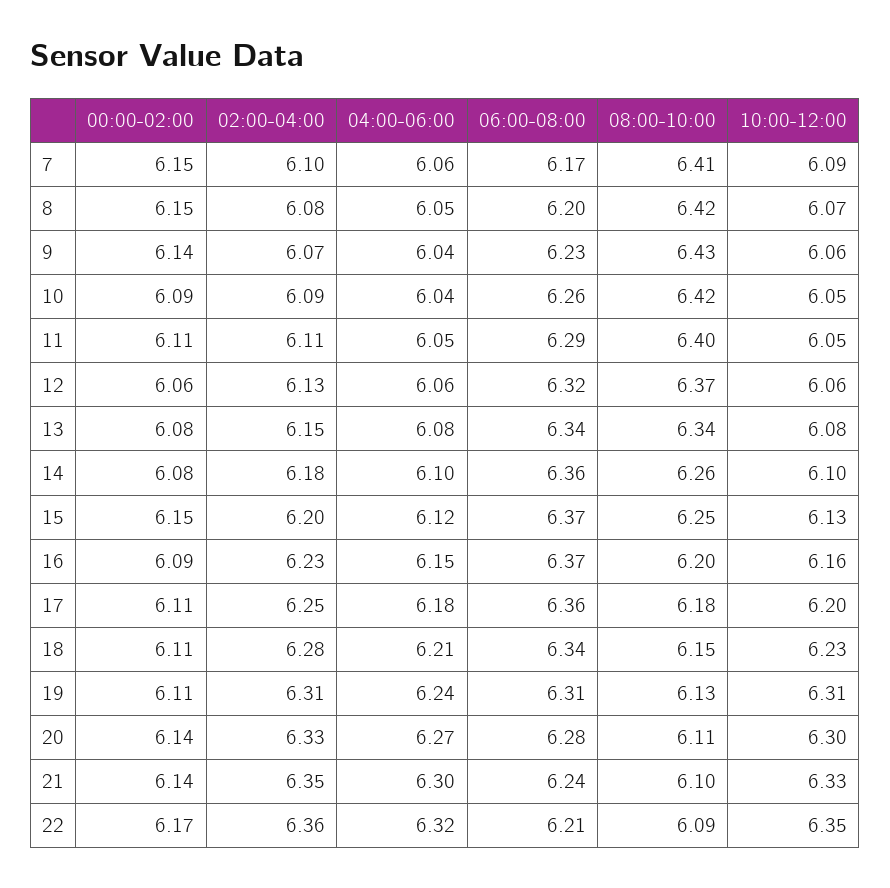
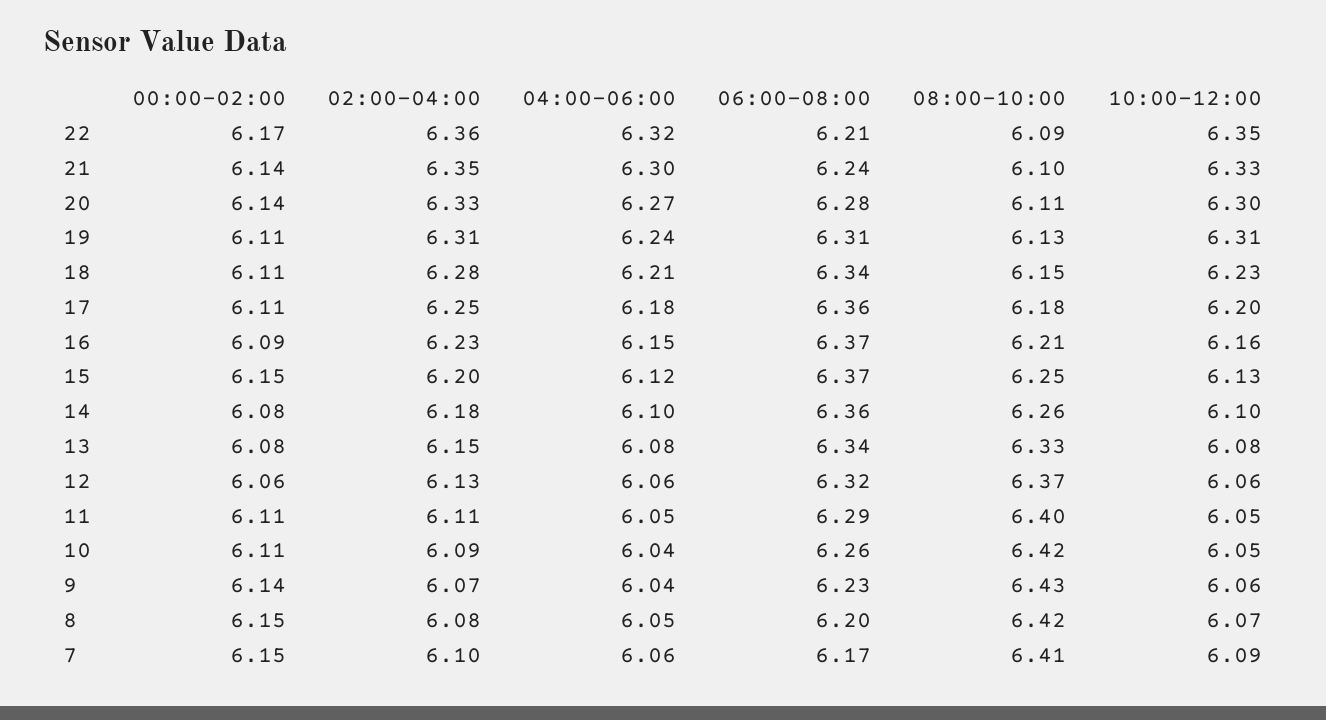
  {
    "00:00-02:00": {
      "7": 6.15,
      "8": 6.15,
      "9": 6.14,
-     "10": 6.09,
+     "10": 6.11,
      "11": 6.11,
      "12": 6.06,
      "13": 6.08,
      "14": 6.08,
      "15": 6.15,
      "16": 6.09,
      "17": 6.11,
      "18": 6.11,
      "19": 6.11,
      "20": 6.14,
      "21": 6.14,
      "22": 6.17
    },
    "02:00-04:00": {
      "7": 6.1,
      "8": 6.08,
      "9": 6.07,
      "10": 6.09,
      "11": 6.11,
      "12": 6.13,
      "13": 6.15,
      "14": 6.18,
      "15": 6.2,
      "16": 6.23,
      "17": 6.25,
      "18": 6.28,
      "19": 6.31,
      "20": 6.33,
      "21": 6.35,
      "22": 6.36
    },
    "04:00-06:00": {
      "7": 6.06,
      "8": 6.05,
      "9": 6.04,
      "10": 6.04,
      "11": 6.05,
      "12": 6.06,
      "13": 6.08,
      "14": 6.1,
      "15": 6.12,
      "16": 6.15,
      "17": 6.18,
      "18": 6.21,
      "19": 6.24,
      "20": 6.27,
      "21": 6.3,
      "22": 6.32
    },
    "06:00-08:00": {
      "7": 6.17,
      "8": 6.2,
      "9": 6.23,
      "10": 6.26,
      "11": 6.29,
      "12": 6.32,
      "13": 6.34,
      "14": 6.36,
      "15": 6.37,
      "16": 6.37,
      "17": 6.36,
      "18": 6.34,
      "19": 6.31,
      "20": 6.28,
      "21": 6.24,
      "22": 6.21
    },
    "08:00-10:00": {
      "7": 6.41,
      "8": 6.42,
      "9": 6.43,
      "10": 6.42,
      "11": 6.4,
      "12": 6.37,
-     "13": 6.34,
+     "13": 6.33,
      "14": 6.26,
      "15": 6.25,
-     "16": 6.2,
+     "16": 6.21,
      "17": 6.18,
      "18": 6.15,
      "19": 6.13,
      "20": 6.11,
      "21": 6.1,
      "22": 6.09
    },
    "10:00-12:00": {
      "7": 6.09,
      "8": 6.07,
      "9": 6.06,
      "10": 6.05,
      "11": 6.05,
      "12": 6.06,
      "13": 6.08,
      "14": 6.1,
      "15": 6.13,
      "16": 6.16,
      "17": 6.2,
      "18": 6.23,
      "19": 6.31,
      "20": 6.3,
      "21": 6.33,
      "22": 6.35
    }
  }

